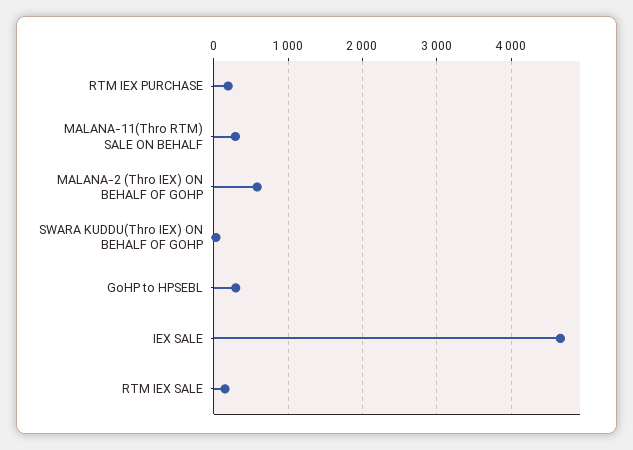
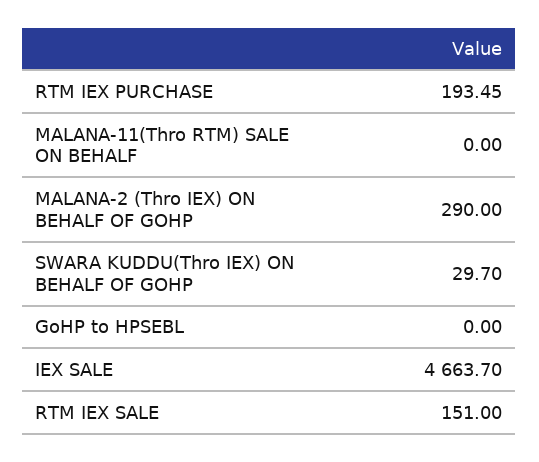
  {
    "RTM IEX PURCHASE": 193.45,
-   "MALANA-11(Thro RTM) SALE ON BEHALF": 300,
+   "MALANA-11(Thro RTM) SALE ON BEHALF": 0,
-   "MALANA-2 (Thro IEX) ON BEHALF OF GOHP": 600,
+   "MALANA-2 (Thro IEX) ON BEHALF OF GOHP": 290,
    "SWARA KUDDU(Thro IEX) ON BEHALF OF GOHP": 29.7,
-   "GoHP to HPSEBL": 300,
+   "GoHP to HPSEBL": 0,
    "IEX SALE": 4663.7,
    "RTM IEX SALE": 151
  }

